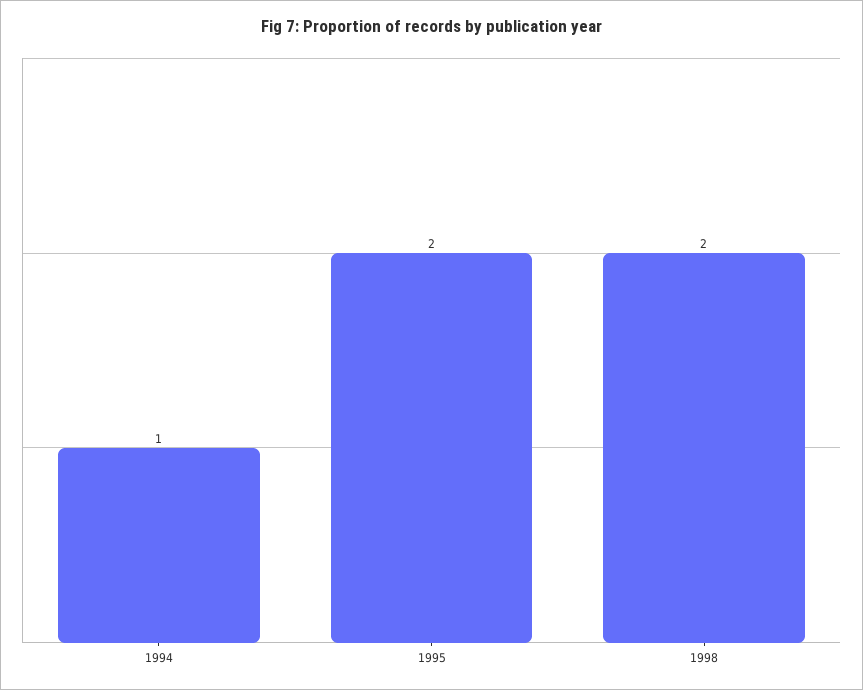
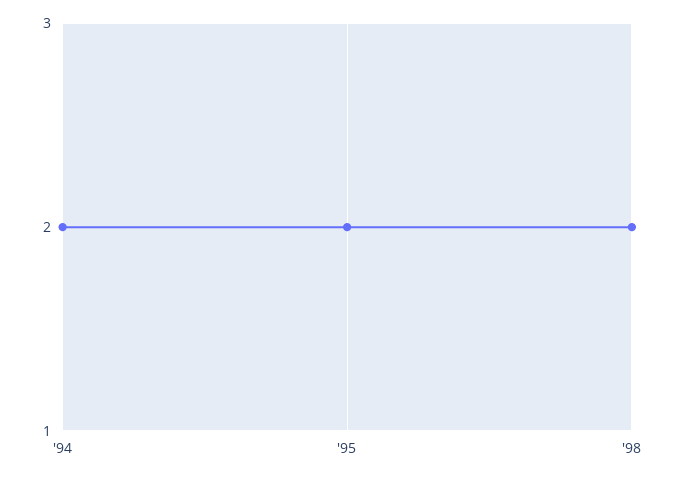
  {
-   "1994": 1,
+   "1994": 2,
    "1995": 2,
    "1998": 2
  }

